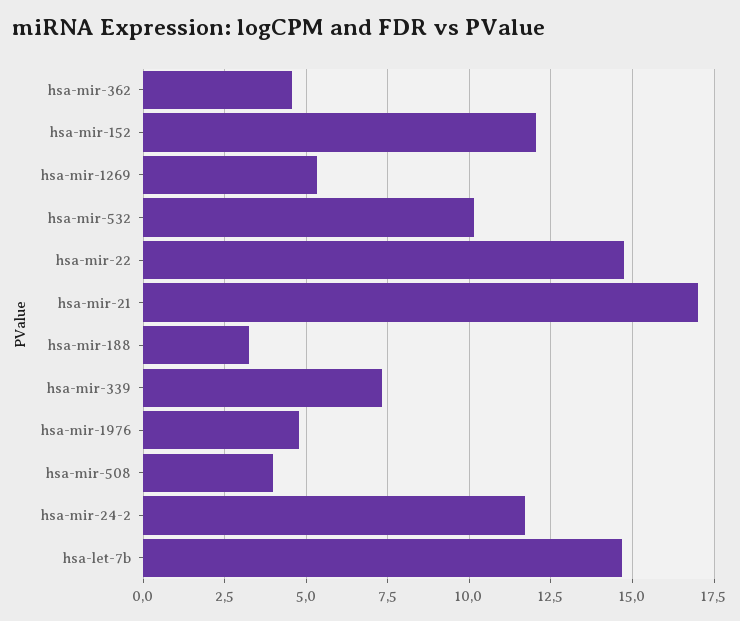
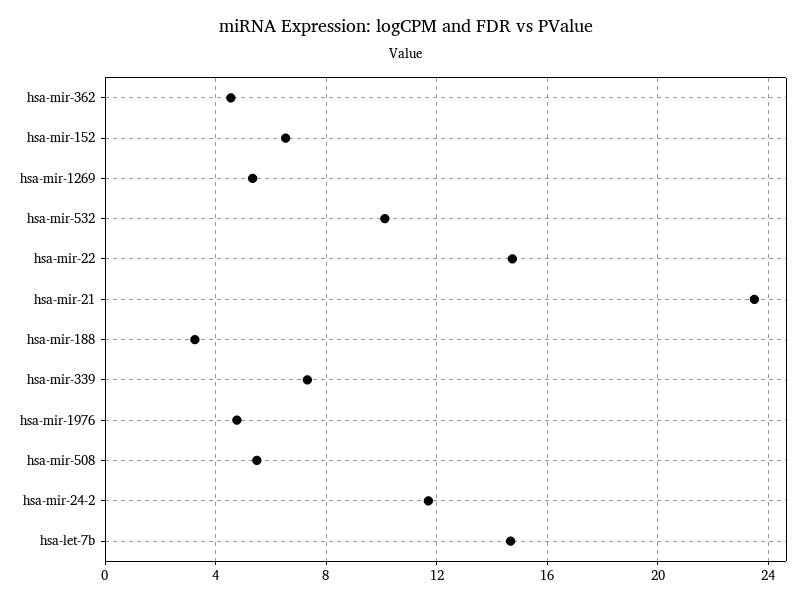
  {
    "hsa-mir-362": 4.5,
-   "hsa-mir-152": 12,
+   "hsa-mir-152": 6.5,
    "hsa-mir-1269": 5.25,
    "hsa-mir-532": 10.25,
    "hsa-mir-22": 14.75,
-   "hsa-mir-21": 17,
+   "hsa-mir-21": 23.5,
    "hsa-mir-188": 3.25,
    "hsa-mir-339": 7.25,
    "hsa-mir-1976": 4.75,
-   "hsa-mir-508": 4,
+   "hsa-mir-508": 5.5,
    "hsa-mir-24-2": 11.75,
    "hsa-let-7b": 14.75
  }

